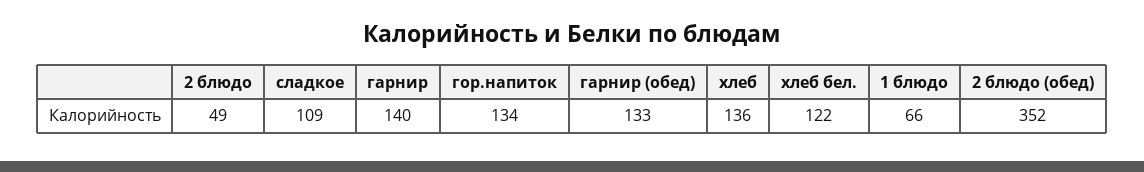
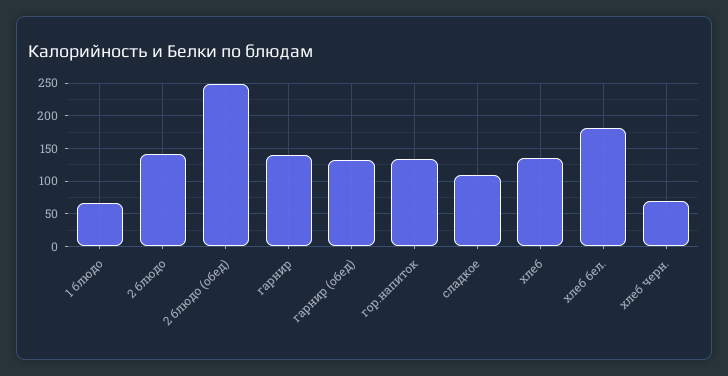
  {
-   "2 блюдо": 49,
+   "2 блюдо": 140,
    "сладкое": 109,
    "гарнир": 140,
    "гор.напиток": 134,
    "гарнир (обед)": 133,
    "хлеб": 136,
-   "хлеб бел.": 122,
+   "хлеб бел.": 180,
    "1 блюдо": 66,
-   "2 блюдо (обед)": 352
+   "2 блюдо (обед)": 250,
+   "хлеб черн.": 70
  }

